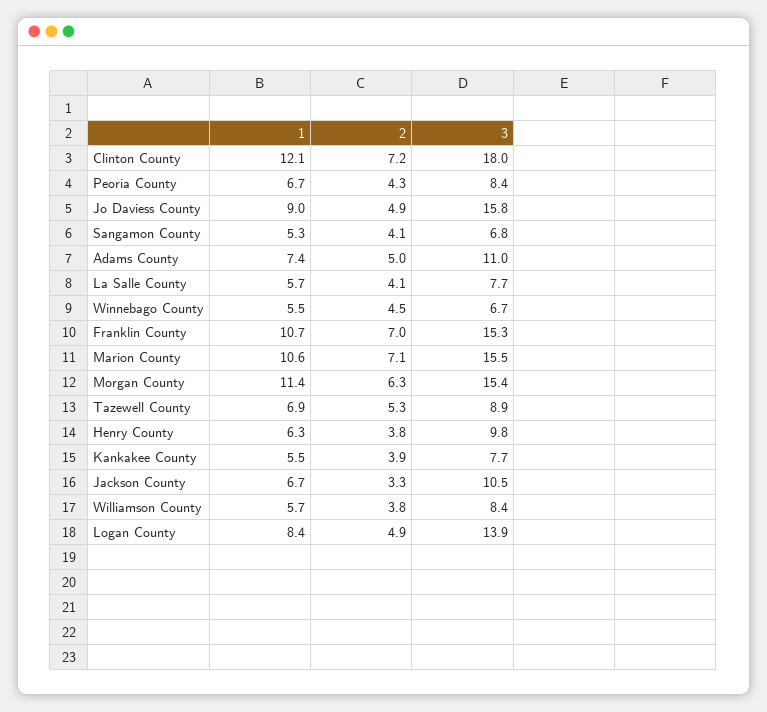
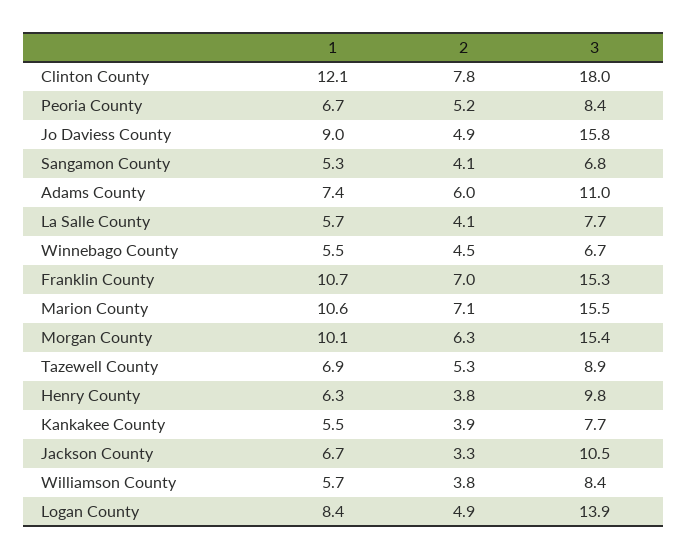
  {
    "1": {
      "Clinton County": 12.1,
      "Peoria County": 6.7,
      "Jo Daviess County": 9,
      "Sangamon County": 5.3,
      "Adams County": 7.4,
      "La Salle County": 5.7,
      "Winnebago County": 5.5,
      "Franklin County": 10.7,
      "Marion County": 10.6,
-     "Morgan County": 11.4,
+     "Morgan County": 10.1,
      "Tazewell County": 6.9,
      "Henry County": 6.3,
      "Kankakee County": 5.5,
      "Jackson County": 6.7,
      "Williamson County": 5.7,
      "Logan County": 8.4
    },
    "2": {
-     "Clinton County": 7.2,
+     "Clinton County": 7.8,
-     "Peoria County": 4.3,
+     "Peoria County": 5.2,
      "Jo Daviess County": 4.9,
      "Sangamon County": 4.1,
-     "Adams County": 5,
+     "Adams County": 6,
      "La Salle County": 4.1,
      "Winnebago County": 4.5,
      "Franklin County": 7,
      "Marion County": 7.1,
      "Morgan County": 6.3,
      "Tazewell County": 5.3,
      "Henry County": 3.8,
      "Kankakee County": 3.9,
      "Jackson County": 3.3,
      "Williamson County": 3.8,
      "Logan County": 4.9
    },
    "3": {
      "Clinton County": 18,
      "Peoria County": 8.4,
      "Jo Daviess County": 15.8,
      "Sangamon County": 6.8,
      "Adams County": 11,
      "La Salle County": 7.7,
      "Winnebago County": 6.7,
      "Franklin County": 15.3,
      "Marion County": 15.5,
      "Morgan County": 15.4,
      "Tazewell County": 8.9,
      "Henry County": 9.8,
      "Kankakee County": 7.7,
      "Jackson County": 10.5,
      "Williamson County": 8.4,
      "Logan County": 13.9
    }
  }

